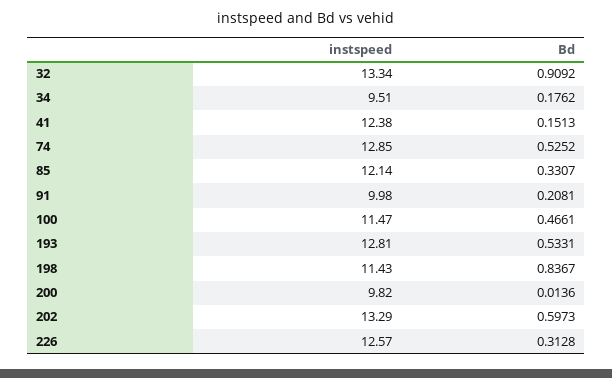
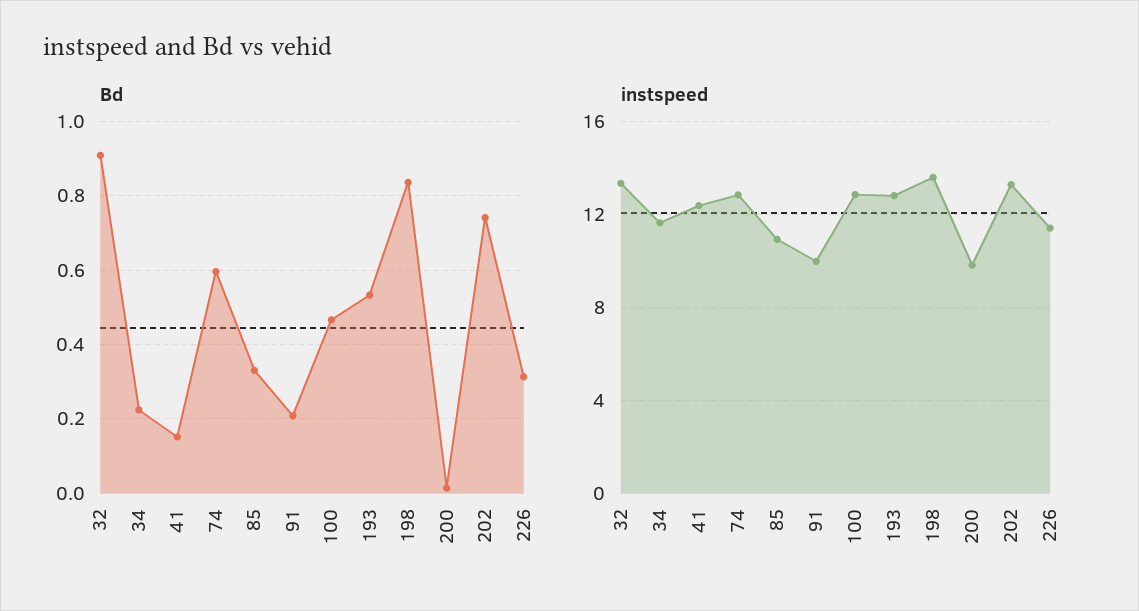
  {
    "instspeed": {
      "32": 13.34,
-     "34": 9.51,
+     "34": 11.5,
      "41": 12.38,
      "74": 12.85,
-     "85": 12.14,
+     "85": 11,
      "91": 9.98,
-     "100": 11.47,
+     "100": 13,
      "193": 12.81,
-     "198": 11.43,
+     "198": 13.5,
      "200": 9.82,
      "202": 13.29,
-     "226": 12.57
+     "226": 11.5
    },
    "Bd": {
      "32": 0.9092,
-     "34": 0.1762,
+     "34": 0.22,
      "41": 0.1513,
-     "74": 0.5252,
+     "74": 0.6,
      "85": 0.3307,
      "91": 0.2081,
      "100": 0.4661,
      "193": 0.5331,
      "198": 0.8367,
      "200": 0.0136,
-     "202": 0.5973,
+     "202": 0.74,
      "226": 0.3128
    }
  }

